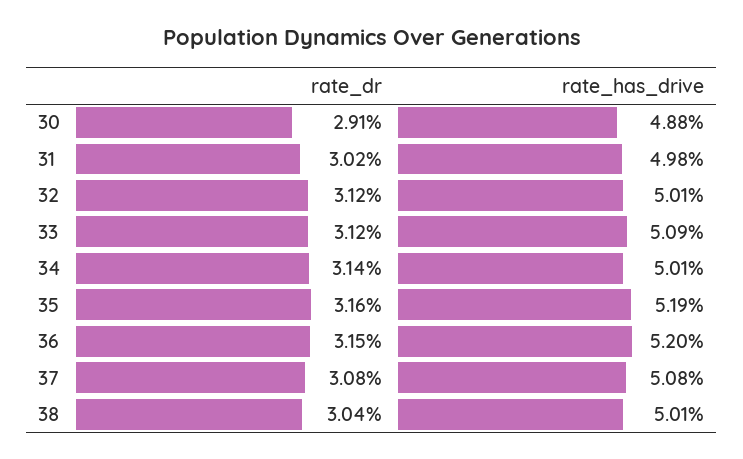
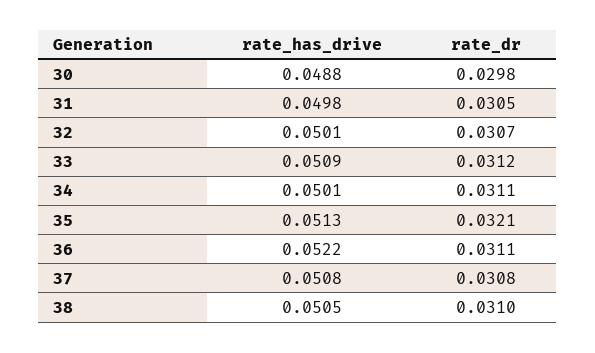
  {
    "rate_dr": {
-     "30": 0.0291,
+     "30": 0.0298,
-     "31": 0.0302,
+     "31": 0.0305,
-     "32": 0.0312,
+     "32": 0.0307,
      "33": 0.0312,
-     "34": 0.0314,
+     "34": 0.0311,
-     "35": 0.0316,
+     "35": 0.0321,
-     "36": 0.0315,
+     "36": 0.0311,
      "37": 0.0308,
-     "38": 0.0304
+     "38": 0.031
    },
    "rate_has_drive": {
      "30": 0.0488,
      "31": 0.0498,
      "32": 0.0501,
      "33": 0.0509,
      "34": 0.0501,
-     "35": 0.0519,
+     "35": 0.0513,
-     "36": 0.052,
+     "36": 0.0522,
      "37": 0.0508,
-     "38": 0.0501
+     "38": 0.0505
    }
  }

